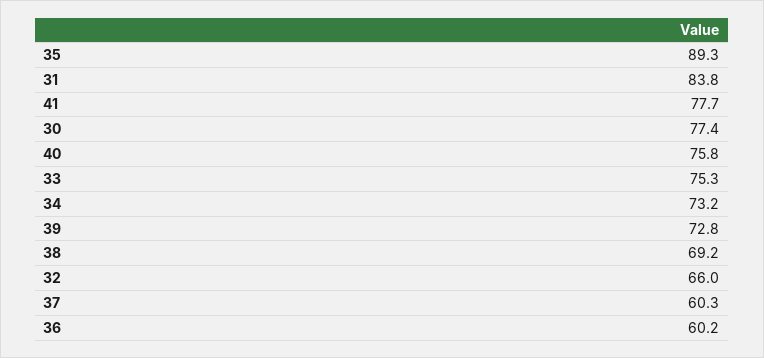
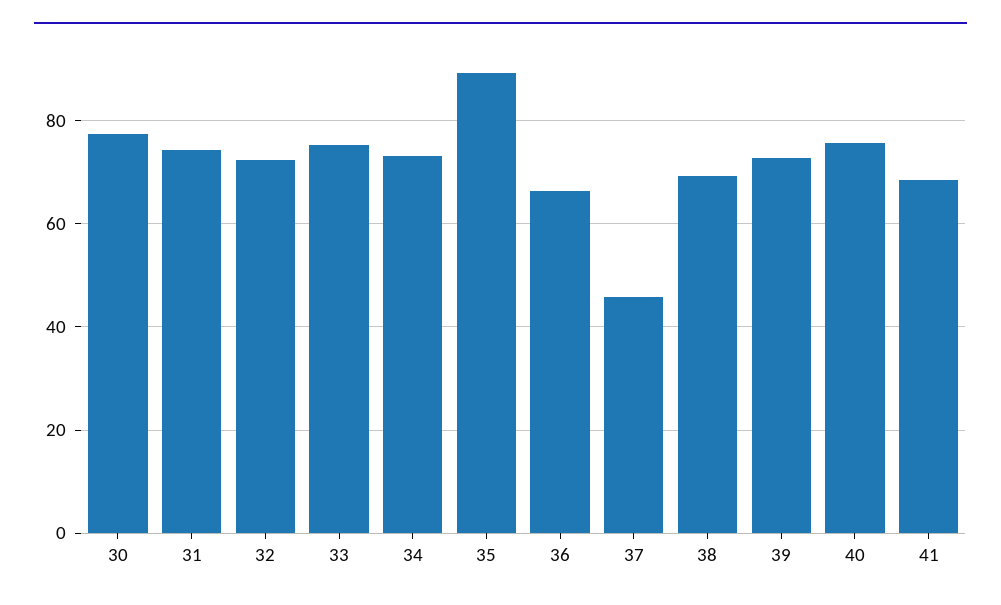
  {
    "35": 89.3,
-   "31": 83.8,
+   "31": 74,
-   "41": 77.7,
+   "41": 68,
    "30": 77.4,
    "40": 75.8,
    "33": 75.3,
    "34": 73.2,
    "39": 72.8,
    "38": 69.2,
-   "32": 66,
+   "32": 72,
-   "37": 60.3,
+   "37": 46,
-   "36": 60.2
+   "36": 66
  }

